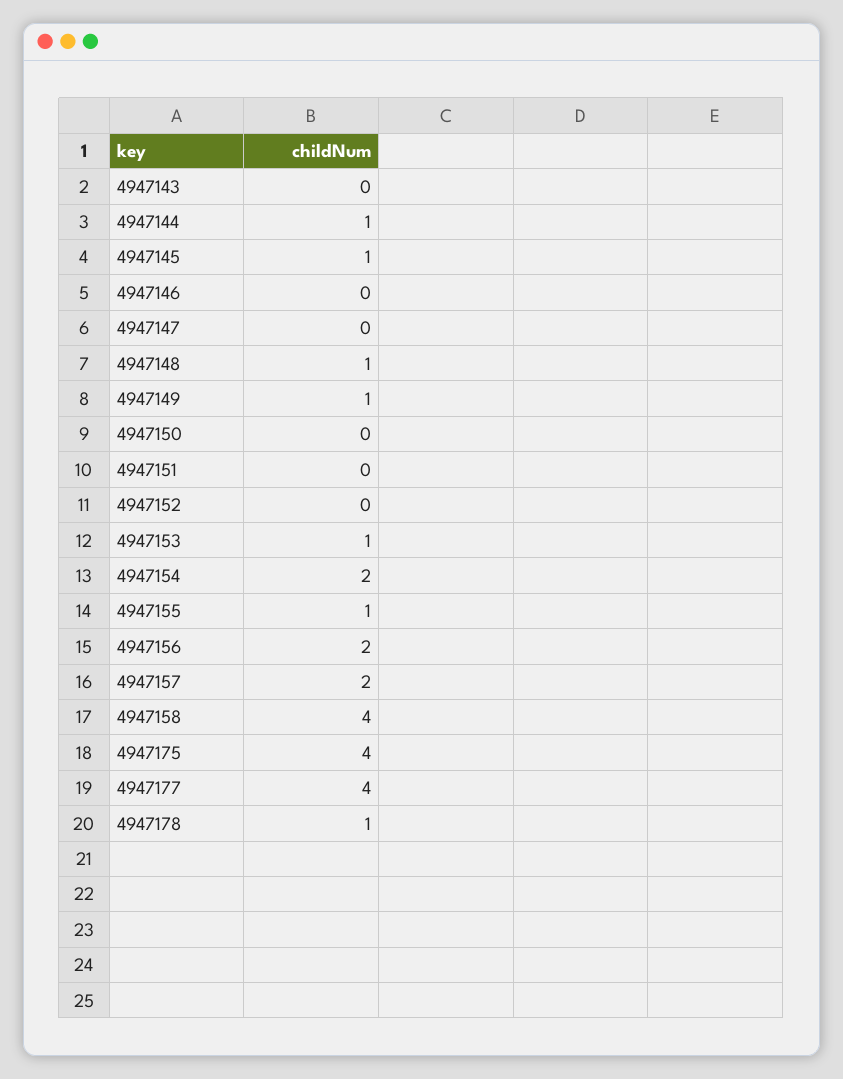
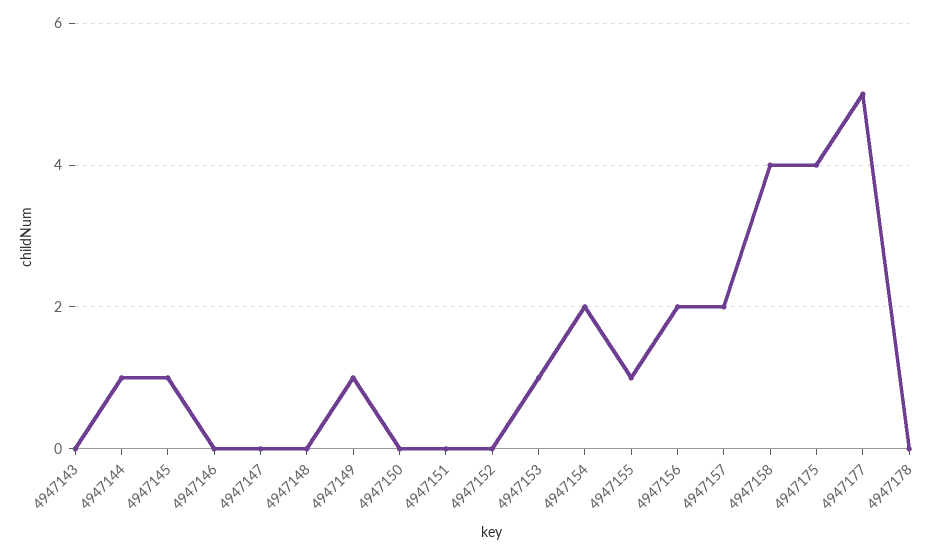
  {
    "4947143": 0,
    "4947144": 1,
    "4947145": 1,
    "4947146": 0,
    "4947147": 0,
-   "4947148": 1,
+   "4947148": 0,
    "4947149": 1,
    "4947150": 0,
    "4947151": 0,
    "4947152": 0,
    "4947153": 1,
    "4947154": 2,
    "4947155": 1,
    "4947156": 2,
    "4947157": 2,
    "4947158": 4,
    "4947175": 4,
-   "4947177": 4,
+   "4947177": 5,
-   "4947178": 1
+   "4947178": 0
  }

